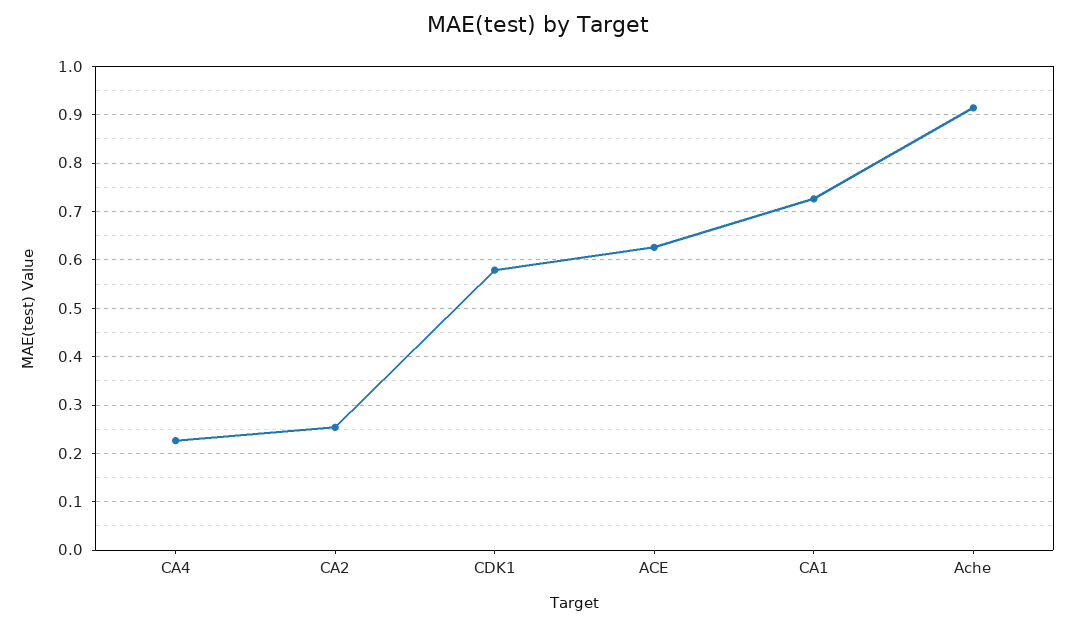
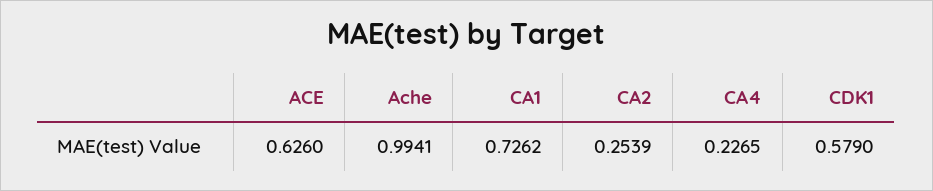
  {
    "CA4": 0.2265,
    "CA2": 0.2539,
    "CDK1": 0.579,
    "ACE": 0.626,
    "CA1": 0.7262,
-   "Ache": 0.92
+   "Ache": 0.9941
  }

